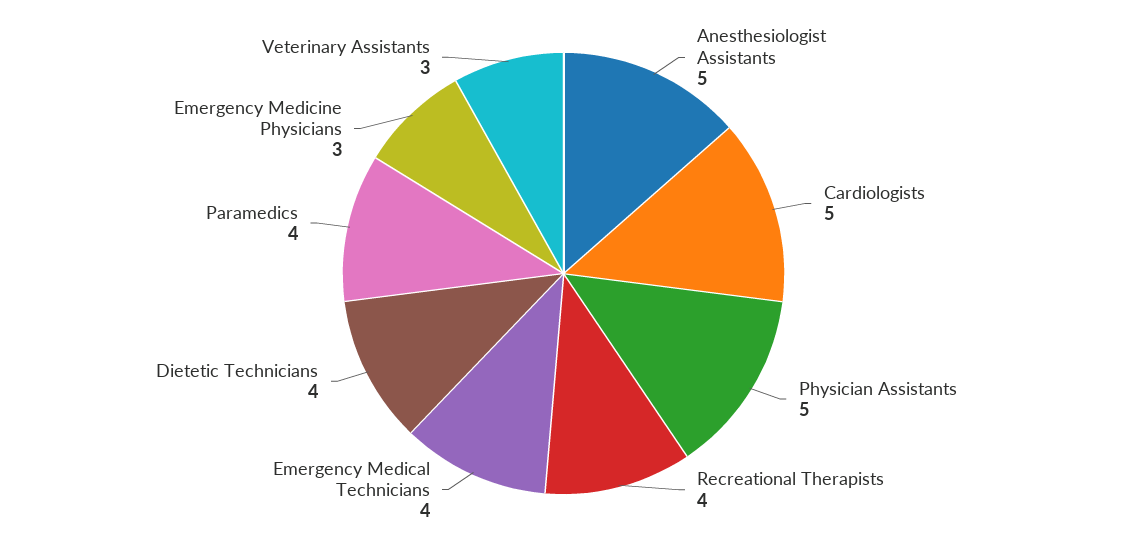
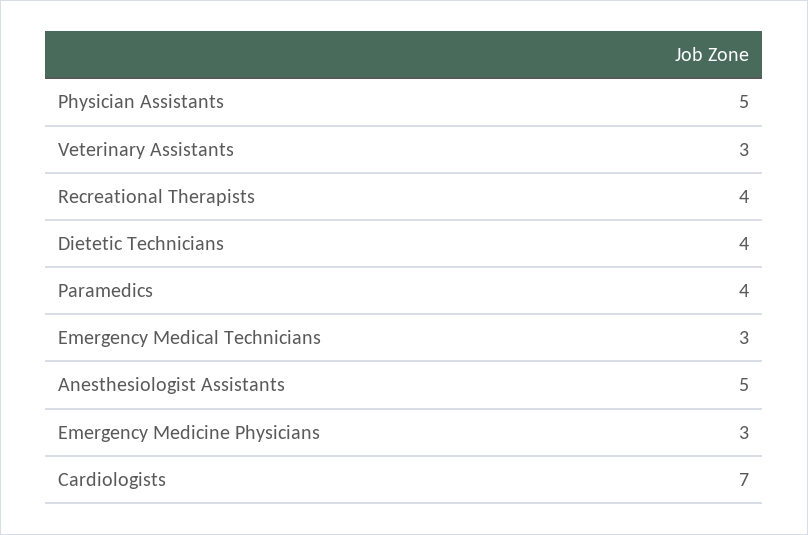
  {
    "Anesthesiologist Assistants": 5,
-   "Cardiologists": 5,
+   "Cardiologists": 7,
    "Physician Assistants": 5,
    "Recreational Therapists": 4,
-   "Emergency Medical Technicians": 4,
+   "Emergency Medical Technicians": 3,
    "Dietetic Technicians": 4,
    "Paramedics": 4,
    "Emergency Medicine Physicians": 3,
    "Veterinary Assistants": 3
  }

